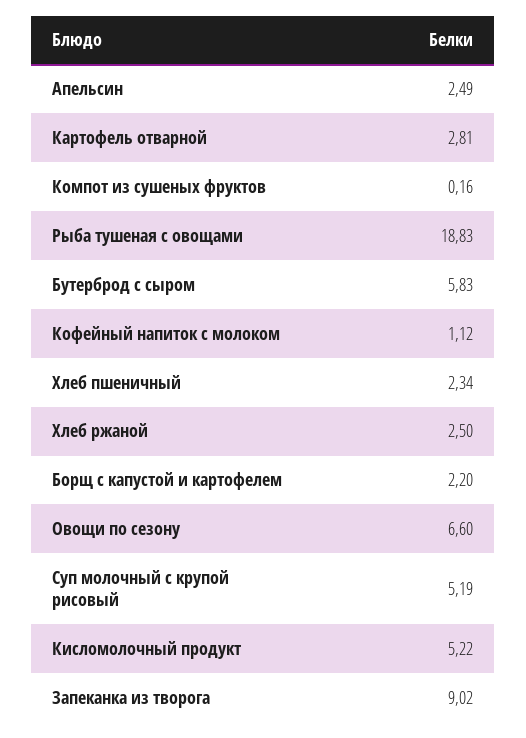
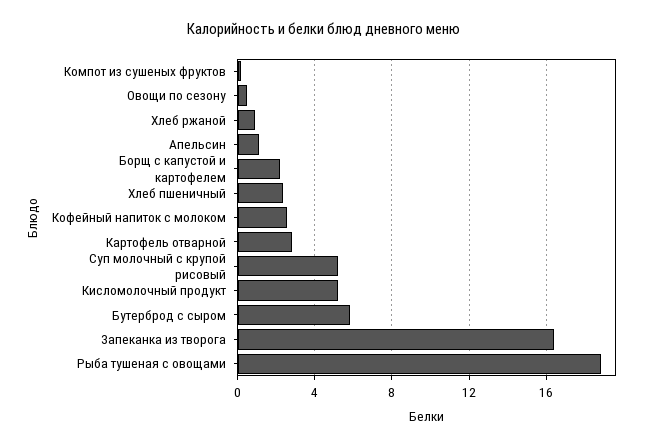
  {
-   "Апельсин": 2.49,
+   "Апельсин": 1,
    "Картофель отварной": 2.81,
    "Компот из сушеных фруктов": 0.16,
    "Рыба тушеная с овощами": 18.83,
    "Бутерброд с сыром": 5.83,
-   "Кофейный напиток с молоком": 1.12,
+   "Кофейный напиток с молоком": 2.5,
    "Хлеб пшеничный": 2.34,
-   "Хлеб ржаной": 2.5,
+   "Хлеб ржаной": 1,
    "Борщ с капустой и картофелем": 2.2,
-   "Овощи по сезону": 6.6,
+   "Овощи по сезону": 0.5,
    "Суп молочный с крупой рисовый": 5.19,
    "Кисломолочный продукт": 5.22,
-   "Запеканка из творога": 9.02
+   "Запеканка из творога": 16.5
  }

